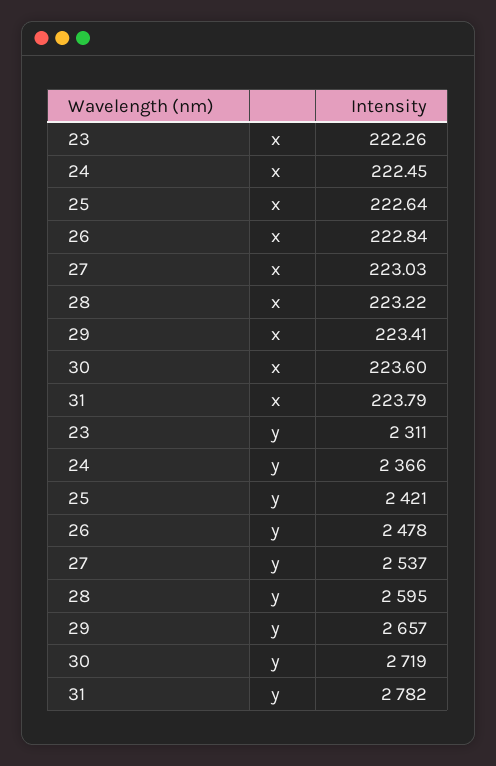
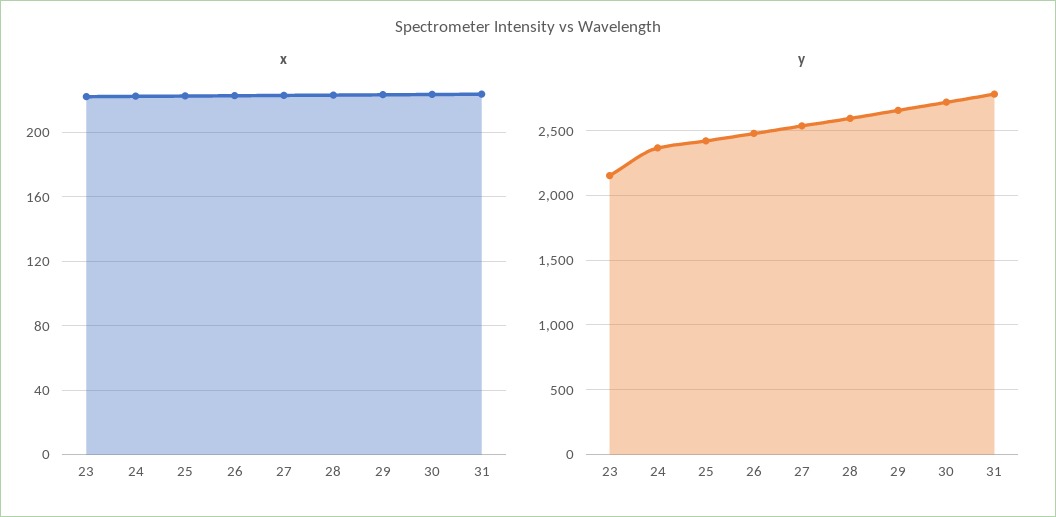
  {
    "x": {
      "23": 222.26,
      "24": 222.45,
      "25": 222.64,
      "26": 222.84,
      "27": 223.03,
      "28": 223.22,
      "29": 223.41,
      "30": 223.6,
      "31": 223.79
    },
    "y": {
-     "23": 2311,
+     "23": 2150,
      "24": 2366,
      "25": 2421,
      "26": 2478,
      "27": 2537,
      "28": 2595,
      "29": 2657,
      "30": 2719,
      "31": 2782
    }
  }

